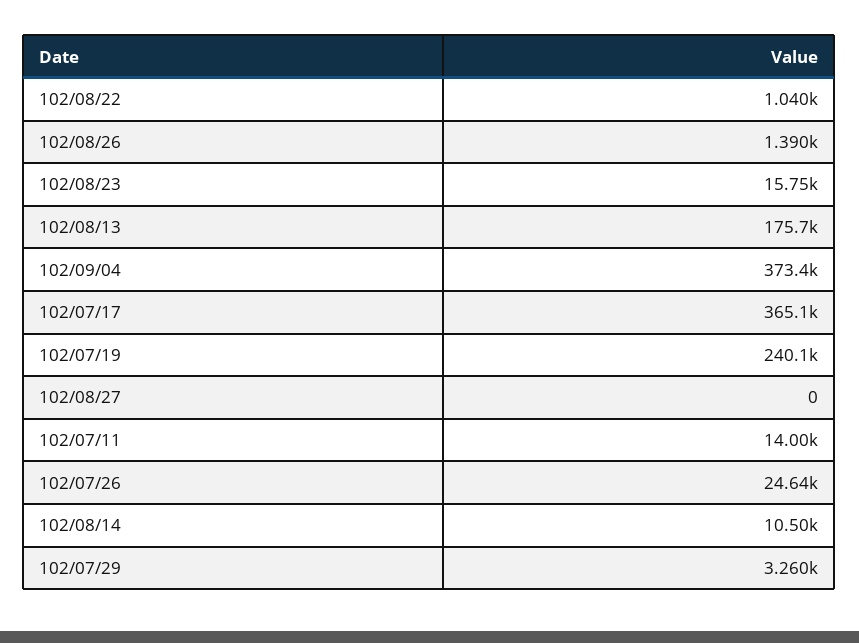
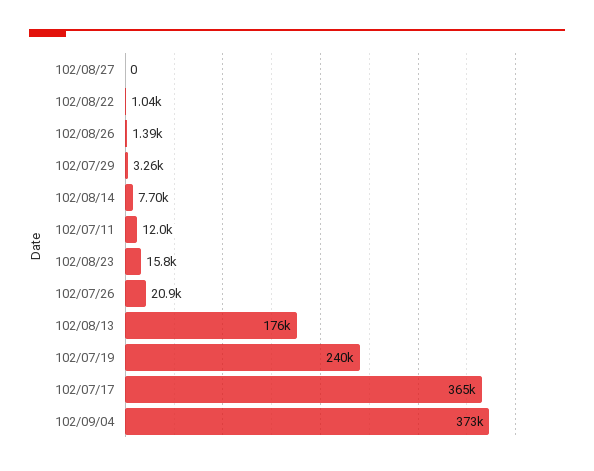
  {
    "102/08/22": 1040,
    "102/08/26": 1390,
    "102/08/23": 15750,
    "102/08/13": 175700,
    "102/09/04": 373400,
    "102/07/17": 365100,
    "102/07/19": 240100,
    "102/08/27": 0,
-   "102/07/11": 14000,
+   "102/07/11": 12000,
-   "102/07/26": 24640,
+   "102/07/26": 20900,
-   "102/08/14": 10500,
+   "102/08/14": 7700,
    "102/07/29": 3260
  }

